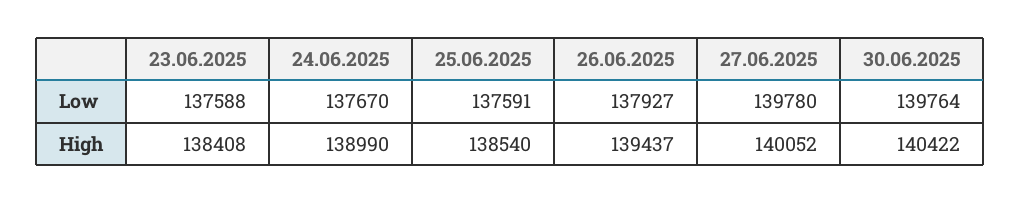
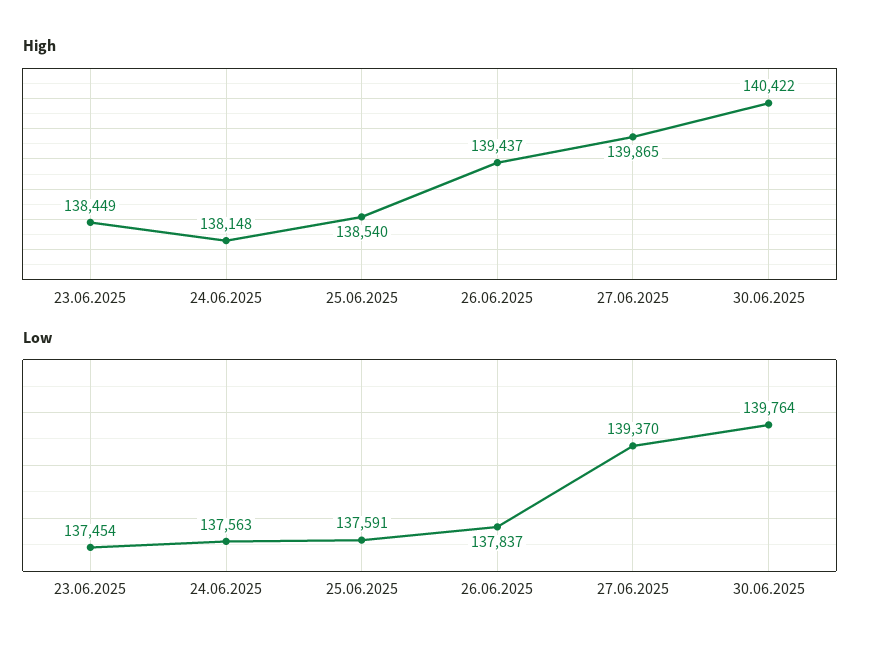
  {
    "Low": {
-     "23.06.2025": 137588,
+     "23.06.2025": 137454,
-     "24.06.2025": 137670,
+     "24.06.2025": 137563,
      "25.06.2025": 137591,
-     "26.06.2025": 137927,
+     "26.06.2025": 137837,
-     "27.06.2025": 139780,
+     "27.06.2025": 139370,
      "30.06.2025": 139764
    },
    "High": {
-     "23.06.2025": 138408,
+     "23.06.2025": 138449,
-     "24.06.2025": 138990,
+     "24.06.2025": 138148,
      "25.06.2025": 138540,
      "26.06.2025": 139437,
-     "27.06.2025": 140052,
+     "27.06.2025": 139865,
      "30.06.2025": 140422
    }
  }

